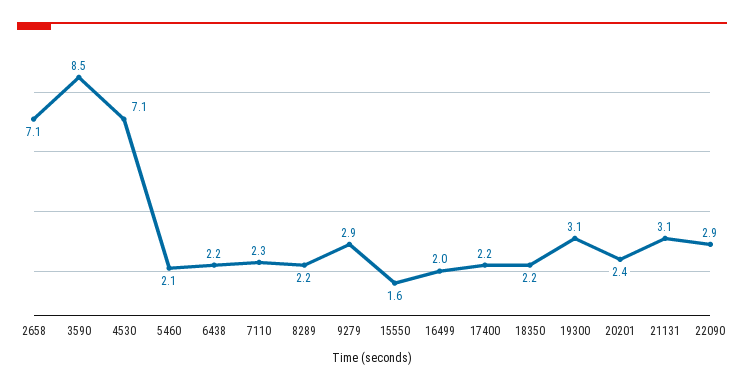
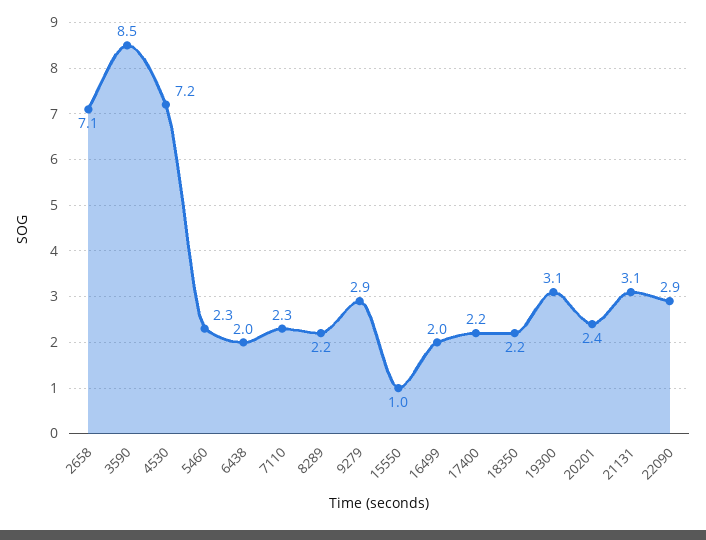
  {
    "2658": 7.1,
    "3590": 8.5,
-   "4530": 7.1,
+   "4530": 7.2,
-   "5460": 2.1,
+   "5460": 2.3,
-   "6438": 2.2,
+   "6438": 2,
    "7110": 2.3,
    "8289": 2.2,
    "9279": 2.9,
-   "15550": 1.6,
+   "15550": 1,
    "16499": 2,
    "17400": 2.2,
    "18350": 2.2,
    "19300": 3.1,
    "20201": 2.4,
    "21131": 3.1,
    "22090": 2.9
  }

